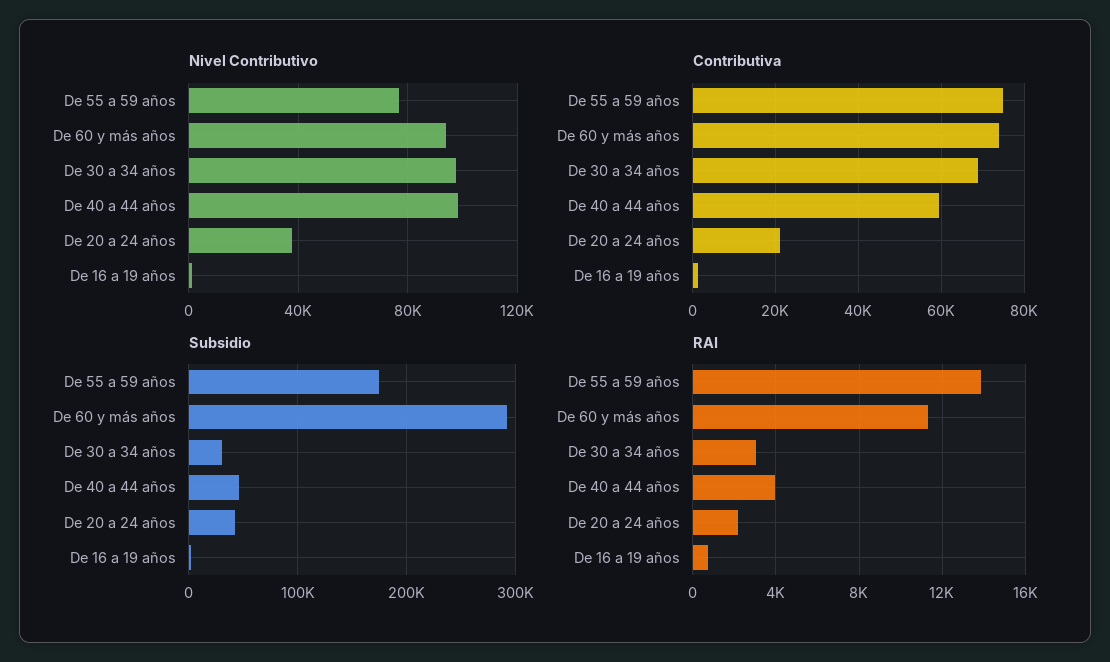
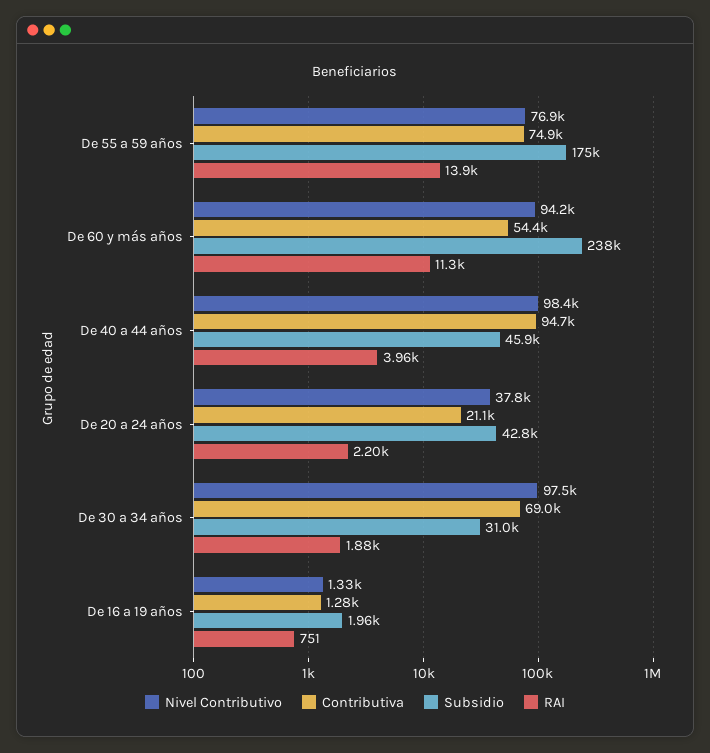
  {
    "Nivel Contributivo": {
      "De 55 a 59 años": 76900,
      "De 60 y más años": 94200,
      "De 30 a 34 años": 97500,
      "De 40 a 44 años": 98400,
      "De 20 a 24 años": 37800,
      "De 16 a 19 años": 1330
    },
    "Contributiva": {
      "De 55 a 59 años": 74900,
-     "De 60 y más años": 74000,
+     "De 60 y más años": 54400,
      "De 30 a 34 años": 69000,
-     "De 40 a 44 años": 60000,
+     "De 40 a 44 años": 94700,
      "De 20 a 24 años": 21100,
      "De 16 a 19 años": 1280
    },
    "Subsidio": {
      "De 55 a 59 años": 175000,
-     "De 60 y más años": 290000,
+     "De 60 y más años": 238000,
      "De 30 a 34 años": 31000,
      "De 40 a 44 años": 45900,
      "De 20 a 24 años": 42800,
      "De 16 a 19 años": 1960
    },
    "RAI": {
      "De 55 a 59 años": 13900,
      "De 60 y más años": 11300,
-     "De 30 a 34 años": 3000,
+     "De 30 a 34 años": 1880,
      "De 40 a 44 años": 3960,
      "De 20 a 24 años": 2200,
      "De 16 a 19 años": 751
    }
  }

